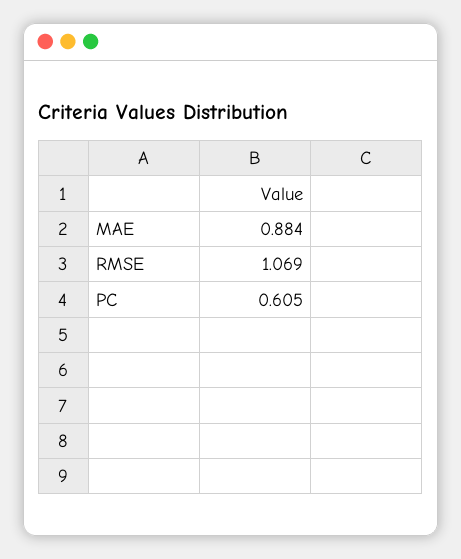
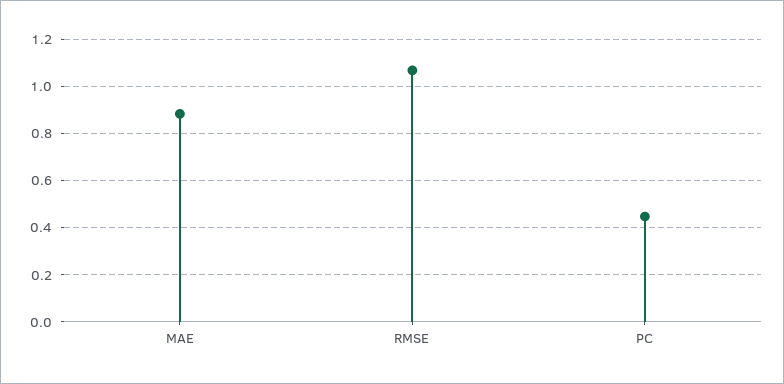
  {
    "MAE": 0.884,
    "RMSE": 1.069,
-   "PC": 0.605
+   "PC": 0.45
  }

